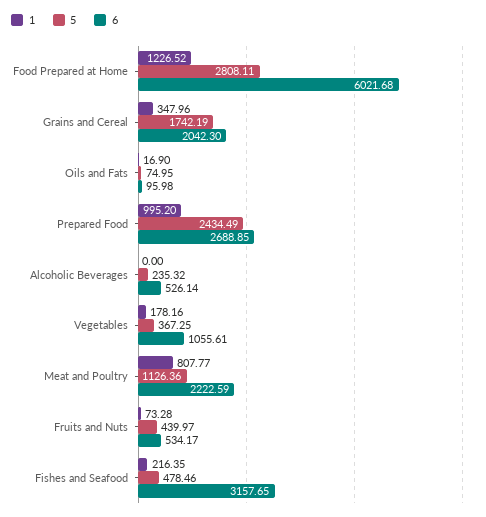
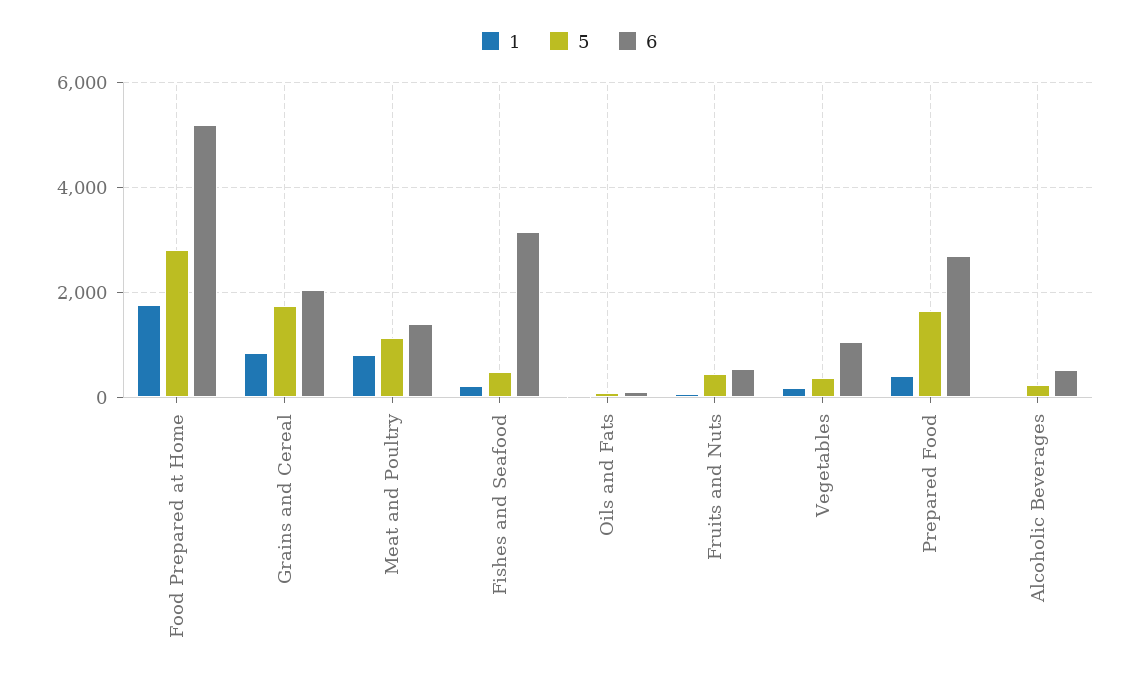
  {
    "1": {
-     "Food Prepared at Home": 1226.52,
+     "Food Prepared at Home": 1800,
-     "Grains and Cereal": 347.96,
+     "Grains and Cereal": 800,
      "Oils and Fats": 16.9,
-     "Prepared Food": 995.2,
+     "Prepared Food": 400,
      "Alcoholic Beverages": 0,
      "Vegetables": 178.16,
      "Meat and Poultry": 807.77,
      "Fruits and Nuts": 73.28,
      "Fishes and Seafood": 216.35
    },
    "5": {
      "Food Prepared at Home": 2808.11,
      "Grains and Cereal": 1742.19,
      "Oils and Fats": 74.95,
-     "Prepared Food": 2434.49,
+     "Prepared Food": 1600,
      "Alcoholic Beverages": 235.32,
      "Vegetables": 367.25,
      "Meat and Poultry": 1126.36,
      "Fruits and Nuts": 439.97,
      "Fishes and Seafood": 478.46
    },
    "6": {
-     "Food Prepared at Home": 6021.68,
+     "Food Prepared at Home": 5200,
      "Grains and Cereal": 2042.3,
      "Oils and Fats": 95.98,
      "Prepared Food": 2688.85,
      "Alcoholic Beverages": 526.14,
      "Vegetables": 1055.61,
-     "Meat and Poultry": 2222.59,
+     "Meat and Poultry": 1400,
      "Fruits and Nuts": 534.17,
      "Fishes and Seafood": 3157.65
    }
  }

